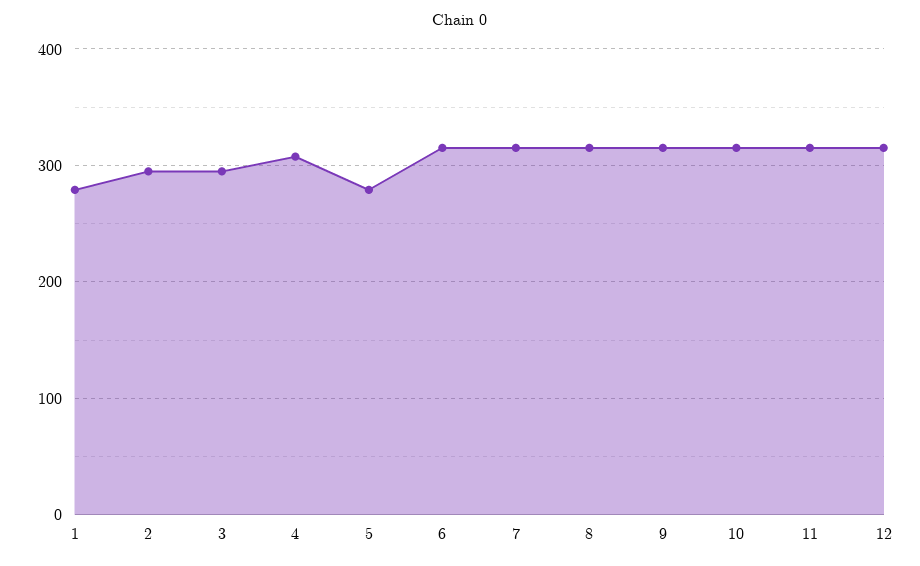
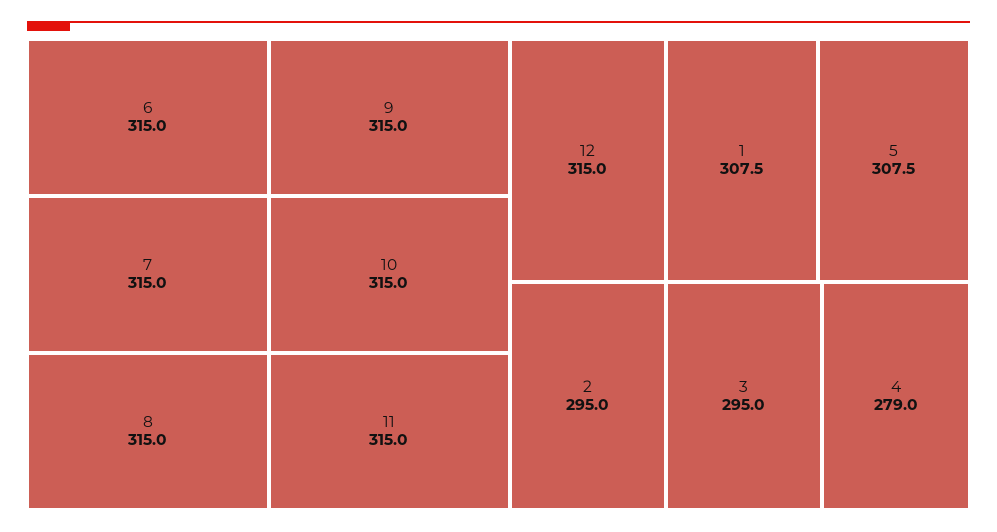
  {
-   "1": 280,
+   "1": 307.5,
    "2": 295,
    "3": 295,
-   "4": 310,
+   "4": 279,
-   "5": 280,
+   "5": 307.5,
    "6": 315,
    "7": 315,
    "8": 315,
    "9": 315,
    "10": 315,
    "11": 315,
    "12": 315
  }

